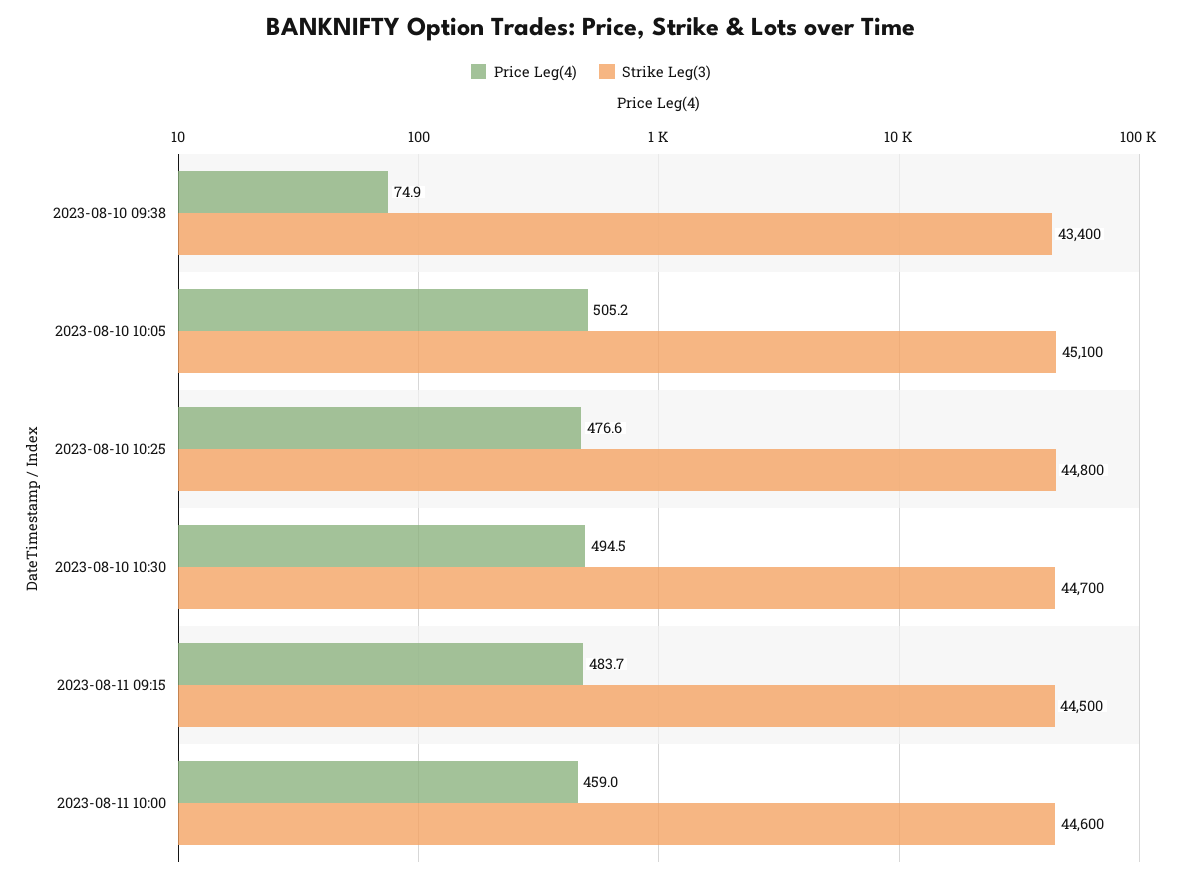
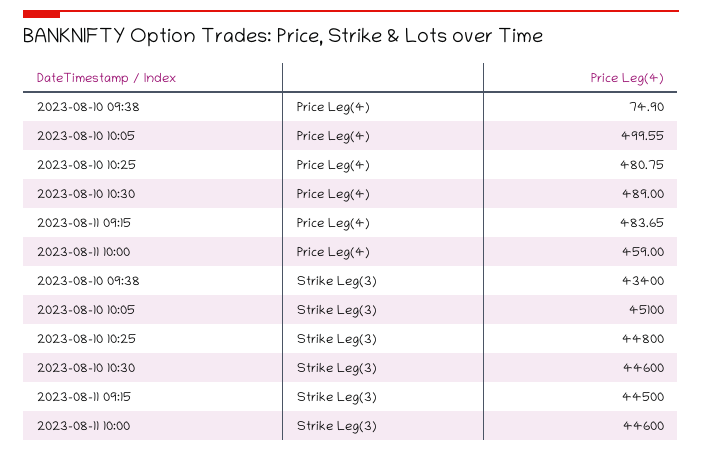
  {
    "Price Leg(4)": {
      "2023-08-10 09:38": 74.9,
-     "2023-08-10 10:05": 505.2,
+     "2023-08-10 10:05": 499.55,
-     "2023-08-10 10:25": 476.6,
+     "2023-08-10 10:25": 480.75,
-     "2023-08-10 10:30": 494.5,
+     "2023-08-10 10:30": 489,
      "2023-08-11 09:15": 483.65,
      "2023-08-11 10:00": 459
    },
    "Strike Leg(3)": {
      "2023-08-10 09:38": 43400,
      "2023-08-10 10:05": 45100,
      "2023-08-10 10:25": 44800,
-     "2023-08-10 10:30": 44700,
+     "2023-08-10 10:30": 44600,
      "2023-08-11 09:15": 44500,
      "2023-08-11 10:00": 44600
    }
  }

